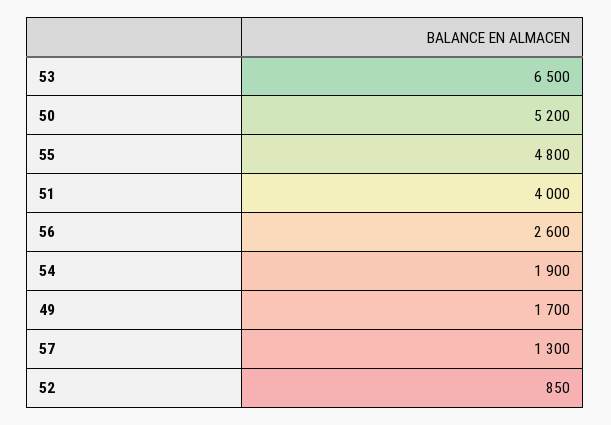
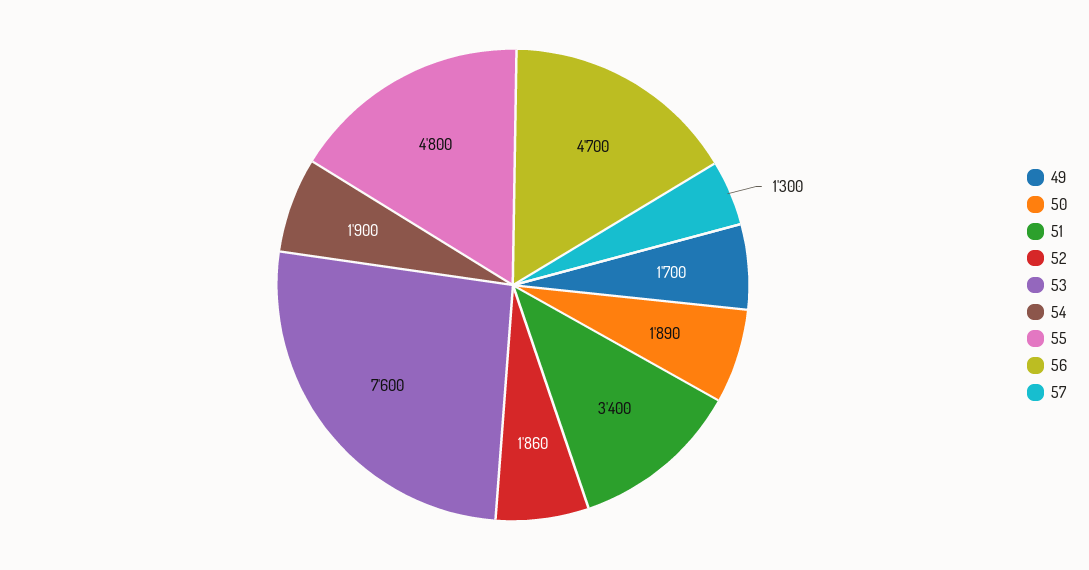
  {
-   "53": 6500,
+   "53": 7600,
-   "50": 5200,
+   "50": 1890,
    "55": 4800,
-   "51": 4000,
+   "51": 3400,
-   "56": 2600,
+   "56": 4700,
    "54": 1900,
    "49": 1700,
    "57": 1300,
-   "52": 850
+   "52": 1860
  }

